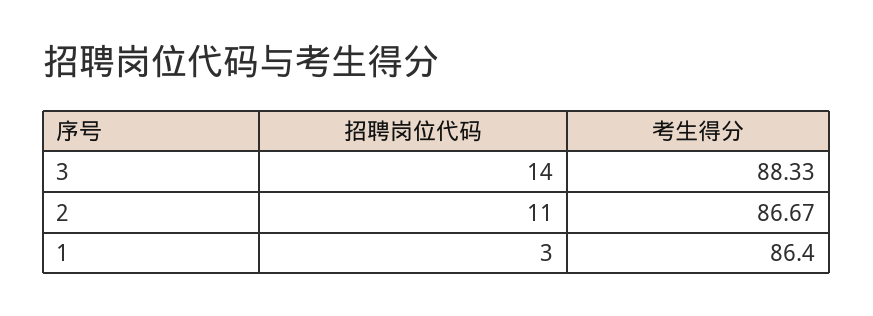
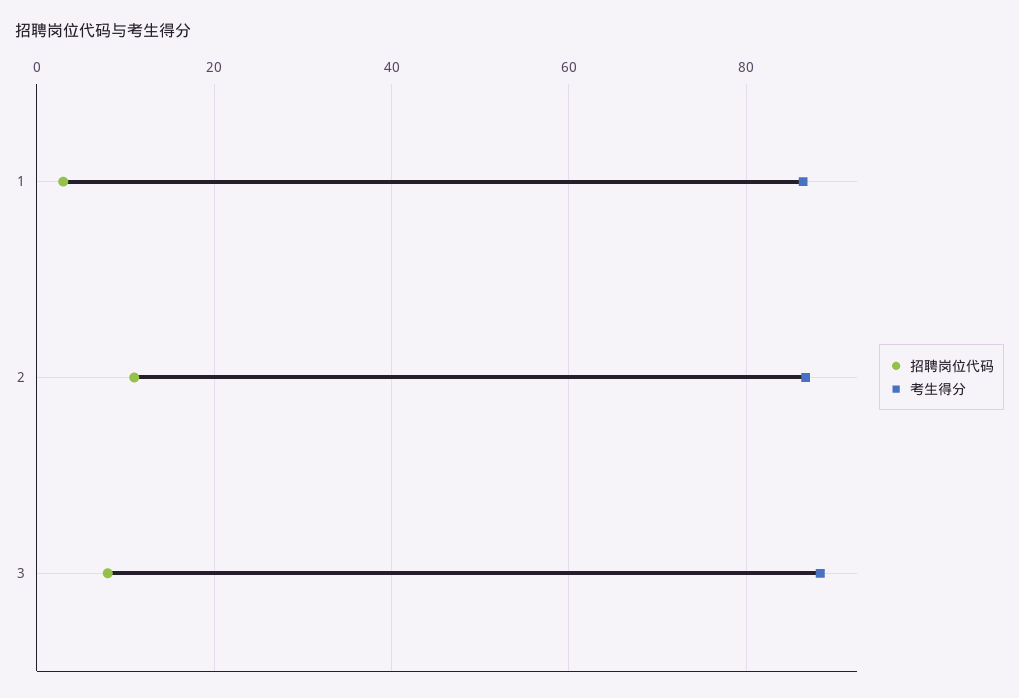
  {
    "招聘岗位代码": {
-     "3": 14,
+     "3": 8,
      "2": 11,
      "1": 3
    },
    "考生得分": {
      "3": 88.33,
      "2": 86.67,
      "1": 86.4
    }
  }

